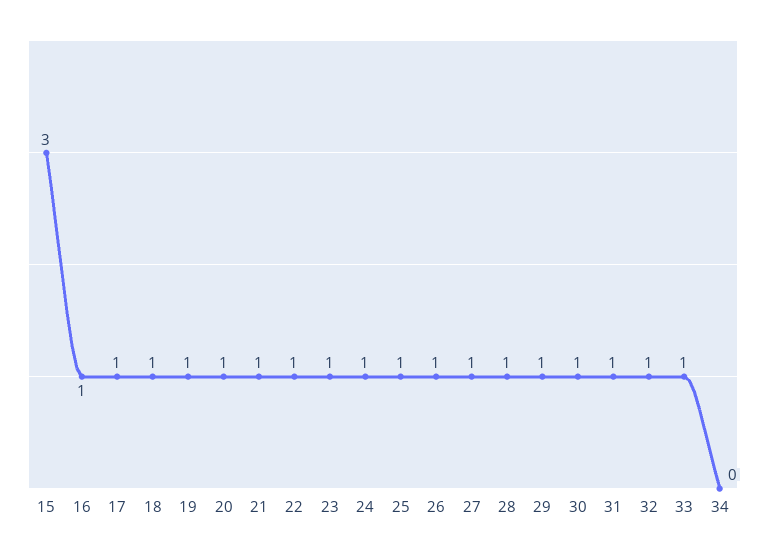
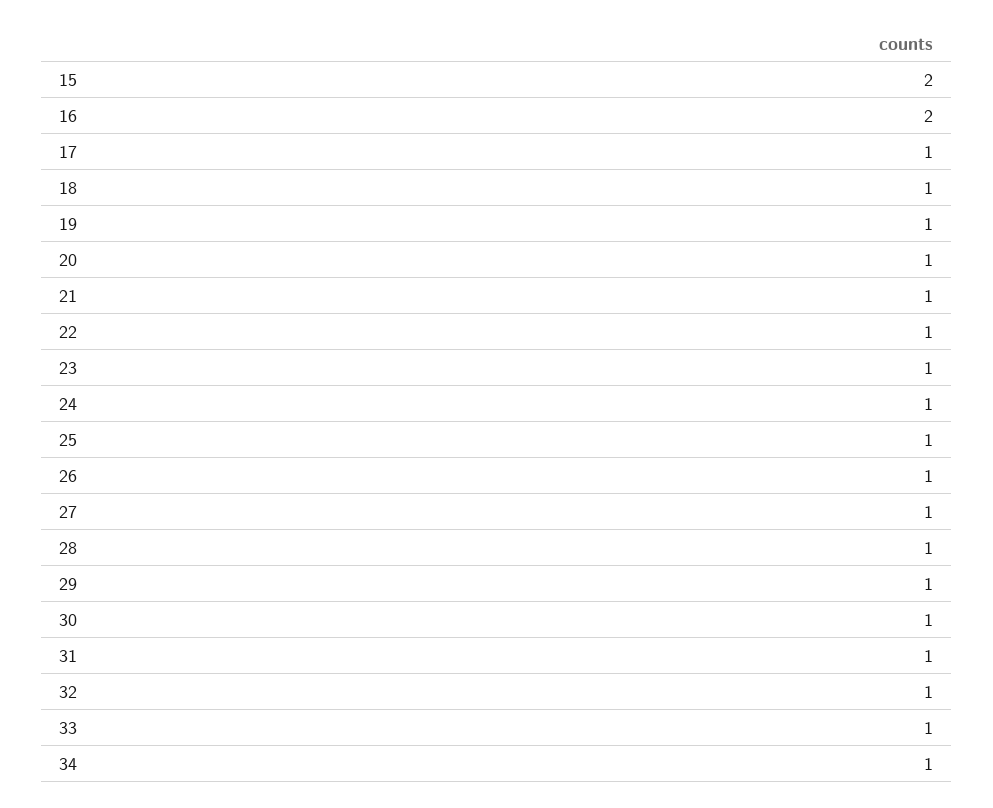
  {
-   "15": 3,
+   "15": 2,
-   "16": 1,
+   "16": 2,
    "17": 1,
    "18": 1,
    "19": 1,
    "20": 1,
    "21": 1,
    "22": 1,
    "23": 1,
    "24": 1,
    "25": 1,
    "26": 1,
    "27": 1,
    "28": 1,
    "29": 1,
    "30": 1,
    "31": 1,
    "32": 1,
    "33": 1,
-   "34": 0
+   "34": 1
  }

